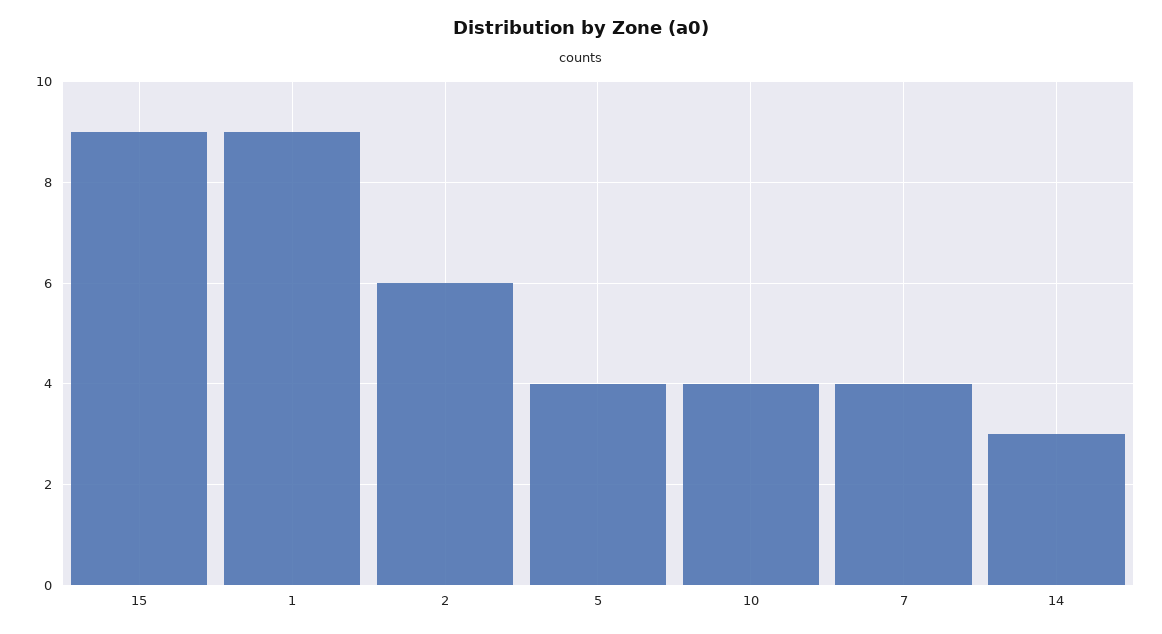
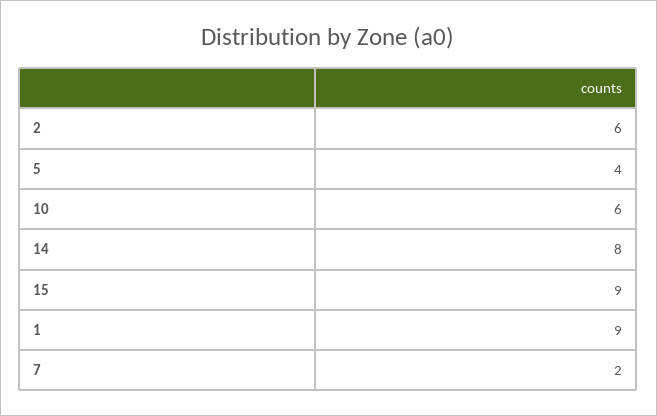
  {
    "15": 9,
    "1": 9,
    "2": 6,
    "5": 4,
-   "10": 4,
+   "10": 6,
-   "7": 4,
+   "7": 2,
-   "14": 3
+   "14": 8
  }

